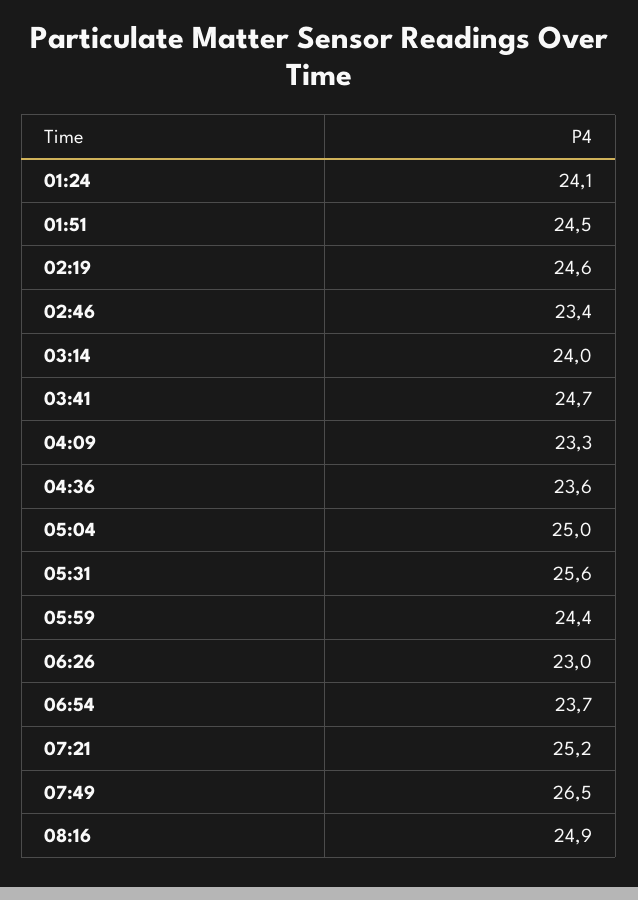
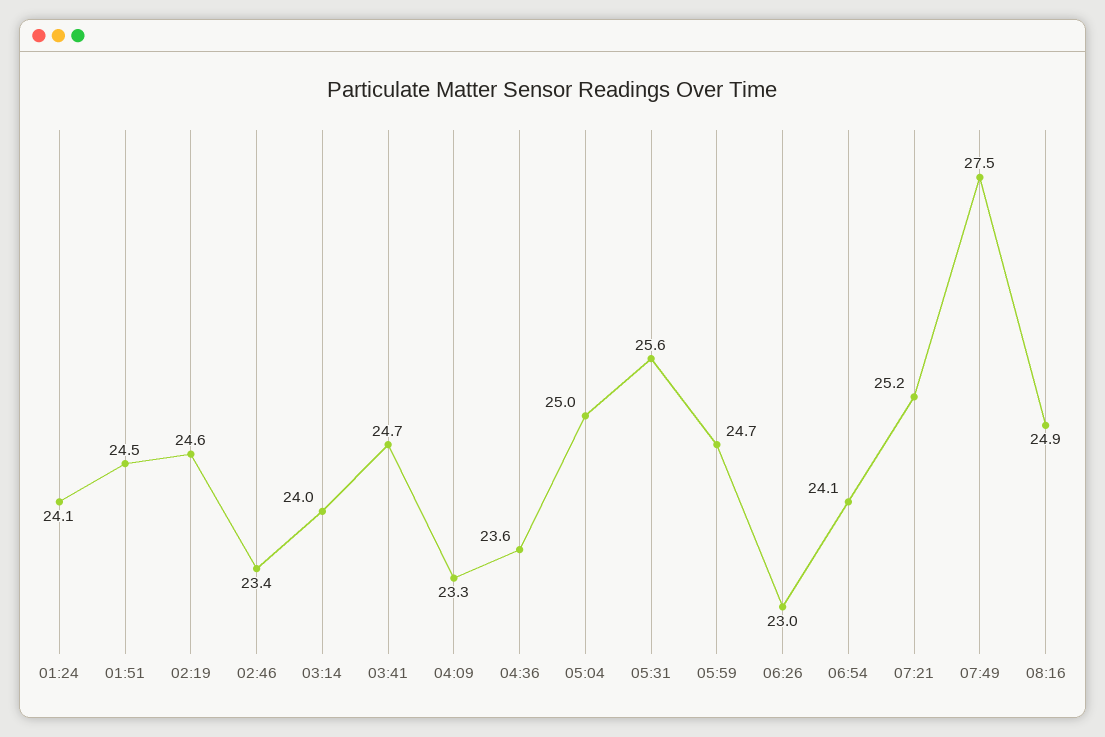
  {
    "01:24": 24.1,
    "01:51": 24.5,
    "02:19": 24.6,
    "02:46": 23.4,
    "03:14": 24,
    "03:41": 24.7,
    "04:09": 23.3,
    "04:36": 23.6,
    "05:04": 25,
    "05:31": 25.6,
-   "05:59": 24.4,
+   "05:59": 24.7,
    "06:26": 23,
-   "06:54": 23.7,
+   "06:54": 24.1,
    "07:21": 25.2,
-   "07:49": 26.5,
+   "07:49": 27.5,
    "08:16": 24.9
  }

